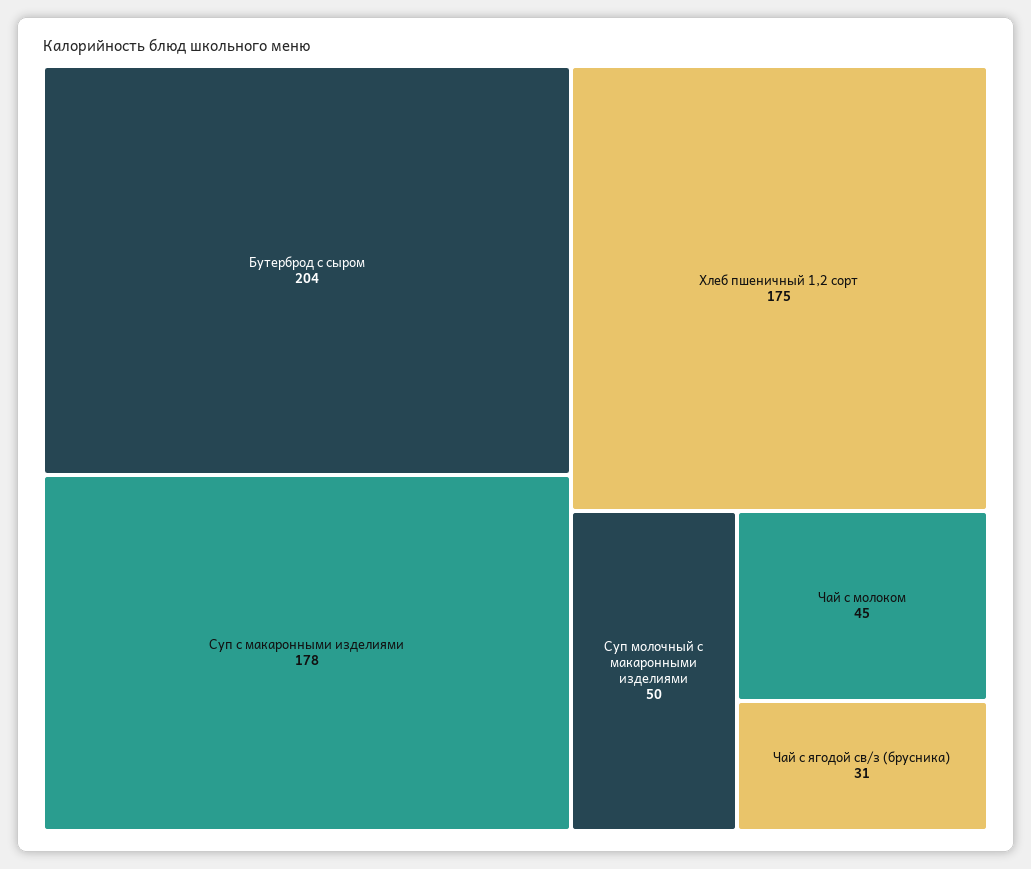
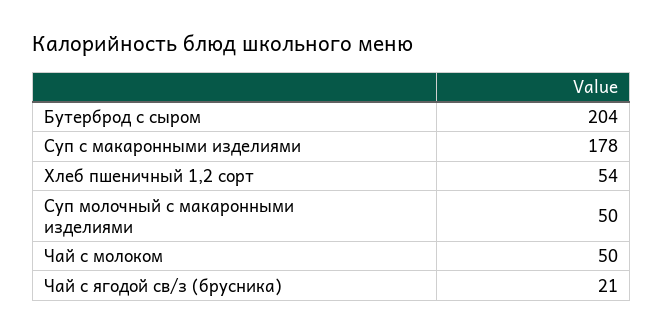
  {
    "Бутерброд с сыром": 204,
    "Суп с макаронными изделиями": 178,
-   "Хлеб пшеничный 1,2 сорт": 175,
+   "Хлеб пшеничный 1,2 сорт": 54,
    "Суп молочный с макаронными изделиями": 50,
-   "Чай с молоком": 45,
+   "Чай с молоком": 50,
-   "Чай с ягодой св/з (брусника)": 31
+   "Чай с ягодой св/з (брусника)": 21
  }

